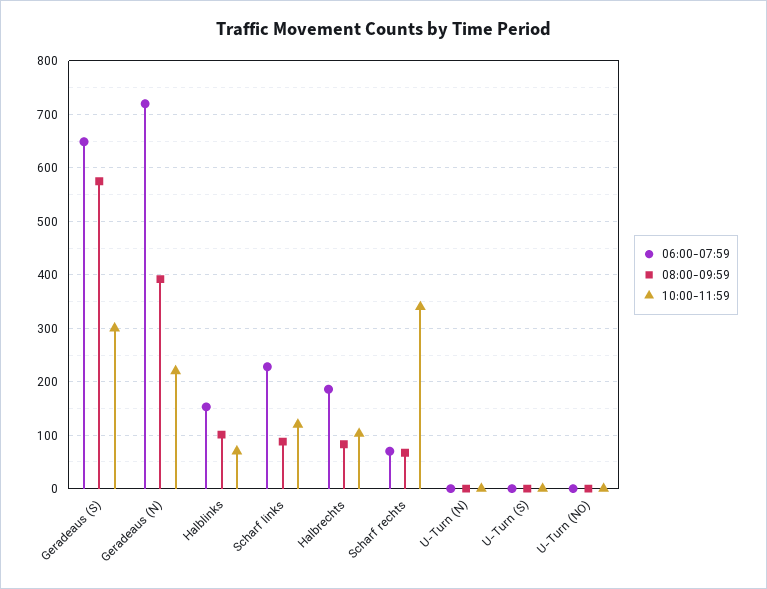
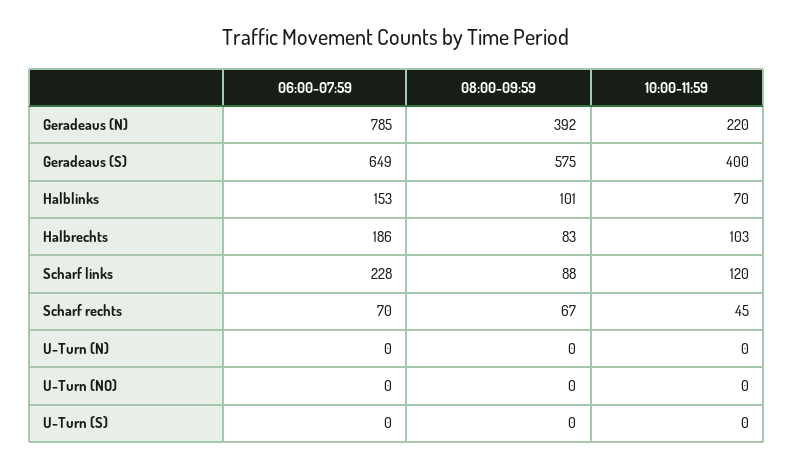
  {
    "06:00-07:59": {
      "Geradeaus (S)": 649,
-     "Geradeaus (N)": 720,
+     "Geradeaus (N)": 785,
      "Halblinks": 153,
      "Scharf links": 228,
      "Halbrechts": 186,
      "Scharf rechts": 70,
      "U-Turn (N)": 0,
      "U-Turn (S)": 0,
      "U-Turn (NO)": 0
    },
    "08:00-09:59": {
      "Geradeaus (S)": 575,
      "Geradeaus (N)": 392,
      "Halblinks": 101,
      "Scharf links": 88,
      "Halbrechts": 83,
      "Scharf rechts": 67,
      "U-Turn (N)": 0,
      "U-Turn (S)": 0,
      "U-Turn (NO)": 0
    },
    "10:00-11:59": {
-     "Geradeaus (S)": 300,
+     "Geradeaus (S)": 400,
      "Geradeaus (N)": 220,
      "Halblinks": 70,
      "Scharf links": 120,
      "Halbrechts": 103,
-     "Scharf rechts": 340,
+     "Scharf rechts": 45,
      "U-Turn (N)": 0,
      "U-Turn (S)": 0,
      "U-Turn (NO)": 0
    }
  }

